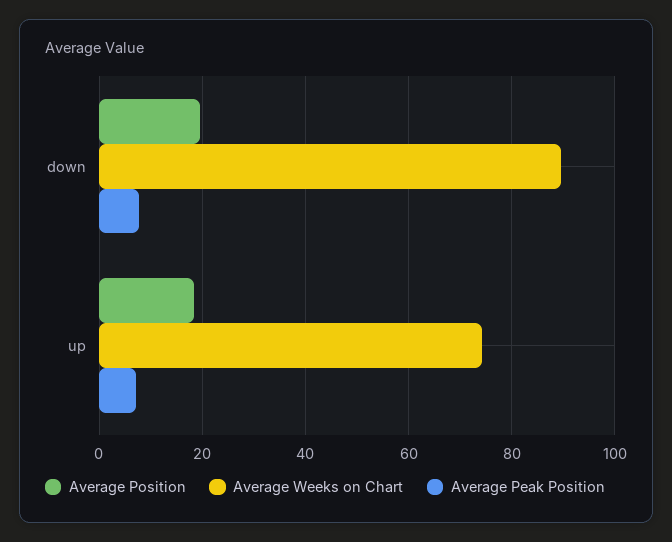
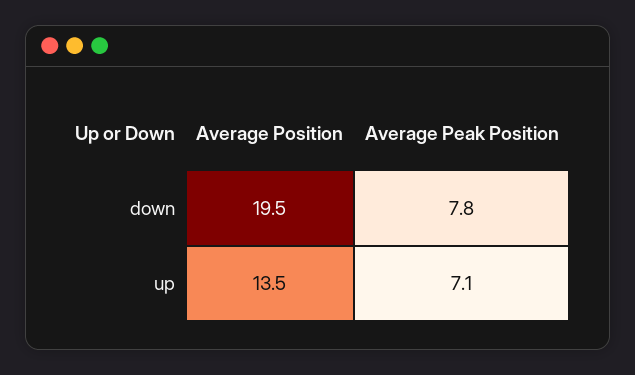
  {
    "Average Position": {
      "down": 19.5,
-     "up": 18
+     "up": 13.5
    },
-   "Average Weeks on Chart": {
-     "down": 90,
-     "up": 74
-   },
    "Average Peak Position": {
      "down": 7.8,
      "up": 7.1
    }
  }

